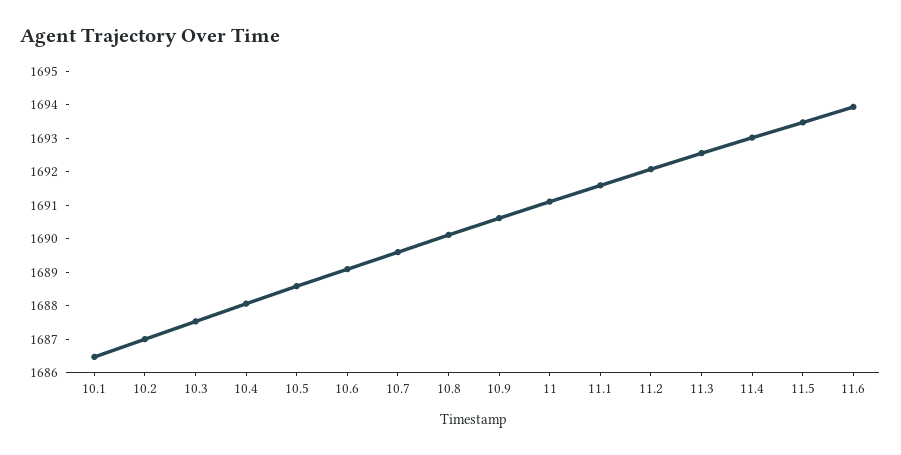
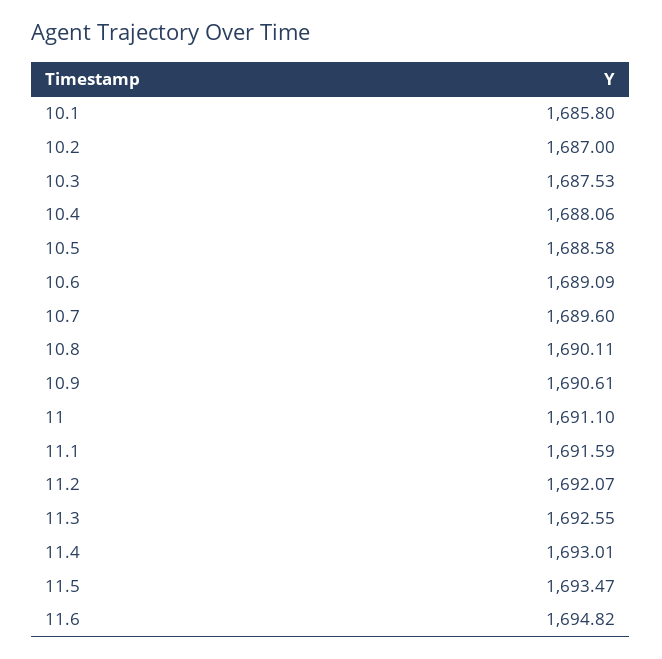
  {
-   "10.1": 1686.5,
+   "10.1": 1685.8,
    "10.2": 1687,
    "10.3": 1687.53,
    "10.4": 1688.06,
    "10.5": 1688.58,
    "10.6": 1689.09,
    "10.7": 1689.6,
    "10.8": 1690.11,
    "10.9": 1690.61,
    "11": 1691.1,
    "11.1": 1691.59,
    "11.2": 1692.07,
    "11.3": 1692.55,
    "11.4": 1693.01,
    "11.5": 1693.47,
-   "11.6": 1694
+   "11.6": 1694.82
  }

